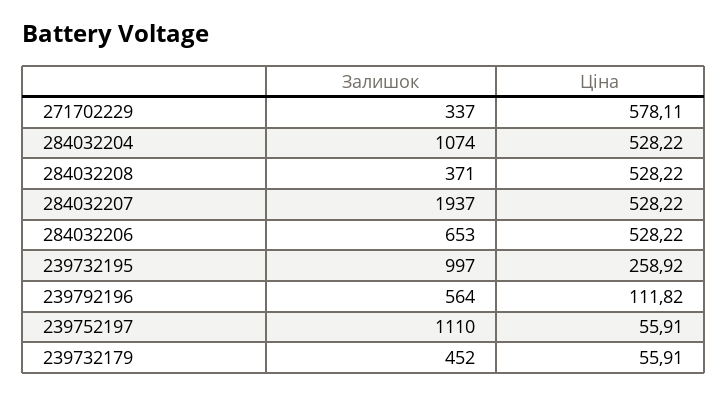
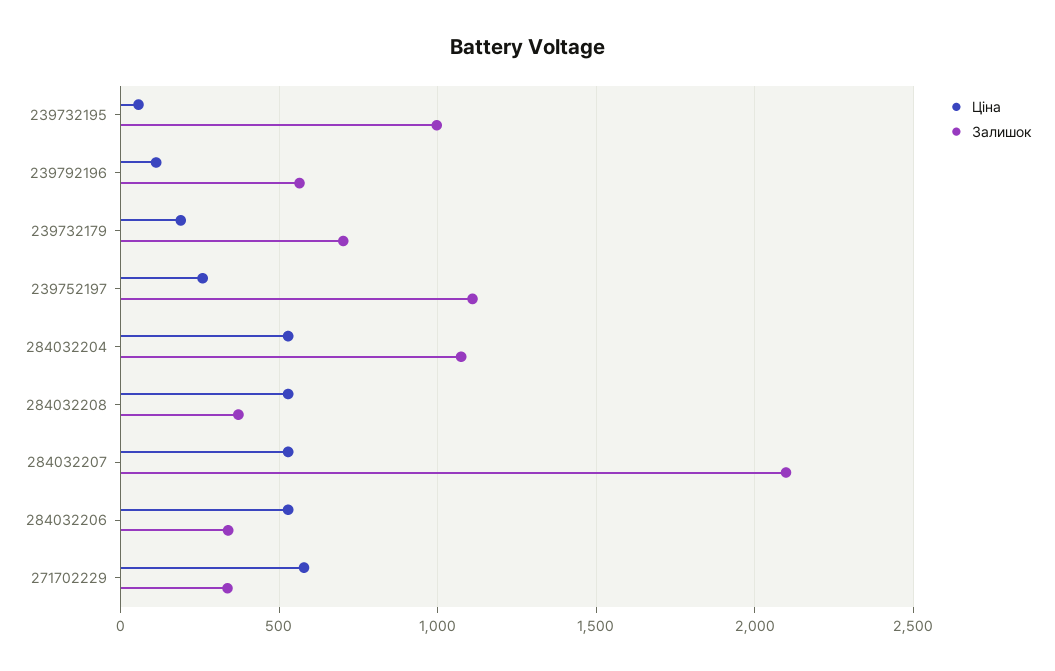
  {
    "Залишок": {
      "271702229": 337,
      "284032204": 1074,
      "284032208": 371,
-     "284032207": 1937,
+     "284032207": 2100,
-     "284032206": 653,
+     "284032206": 350,
      "239732195": 997,
      "239792196": 564,
      "239752197": 1110,
-     "239732179": 452
+     "239732179": 700
    },
    "Ціна": {
      "271702229": 578.11,
      "284032204": 528.22,
      "284032208": 528.22,
      "284032207": 528.22,
      "284032206": 528.22,
-     "239732195": 258.92,
+     "239732195": 50,
      "239792196": 111.82,
-     "239752197": 55.91,
+     "239752197": 250,
-     "239732179": 55.91
+     "239732179": 200
    }
  }

